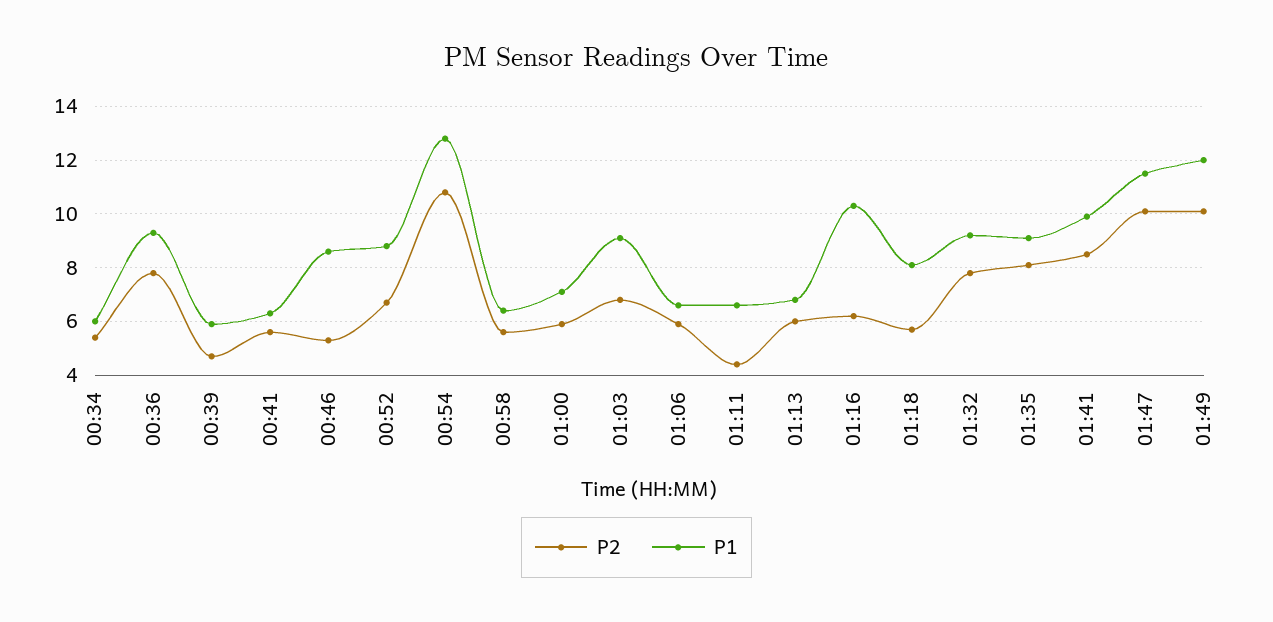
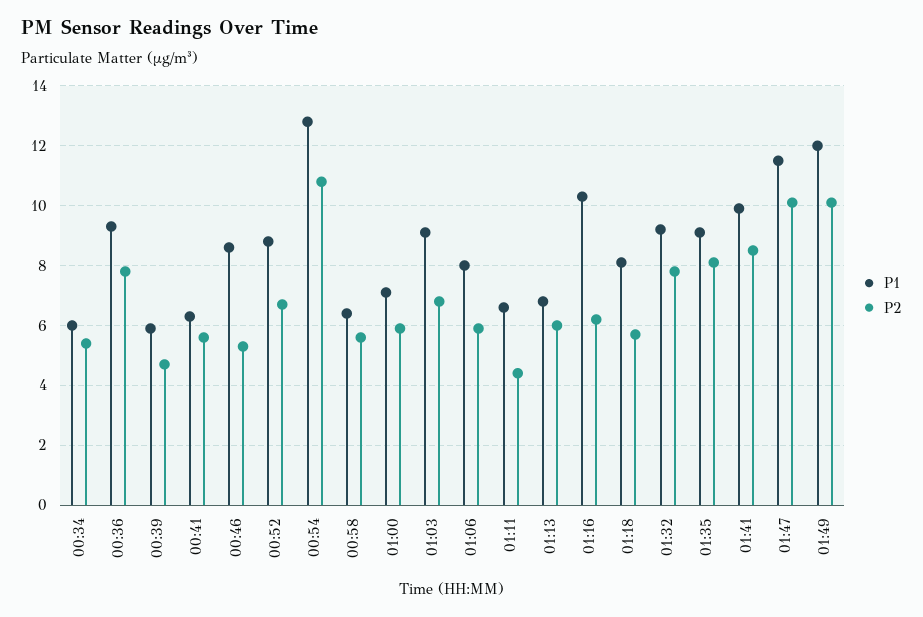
  {
    "P2": {
      "00:34": 5.5,
      "00:36": 8,
      "00:39": 4.5,
      "00:41": 5.5,
      "00:46": 5.5,
      "00:52": 6.5,
      "00:54": 11,
      "00:58": 5.5,
      "01:00": 6,
      "01:03": 7,
      "01:06": 6,
      "01:11": 4.5,
      "01:13": 6,
      "01:16": 6,
      "01:18": 5.5,
      "01:32": 8,
      "01:35": 8,
      "01:41": 8.5,
      "01:47": 10,
      "01:49": 10
    },
    "P1": {
      "00:34": 6,
      "00:36": 9.5,
      "00:39": 6,
      "00:41": 6.5,
      "00:46": 8.5,
      "00:52": 9,
      "00:54": 13,
      "00:58": 6.5,
      "01:00": 7,
      "01:03": 9,
-     "01:06": 6.5,
+     "01:06": 8,
      "01:11": 6.5,
      "01:13": 7,
      "01:16": 10.5,
      "01:18": 8,
      "01:32": 9,
      "01:35": 9,
      "01:41": 10,
      "01:47": 11.5,
      "01:49": 12
    }
  }

